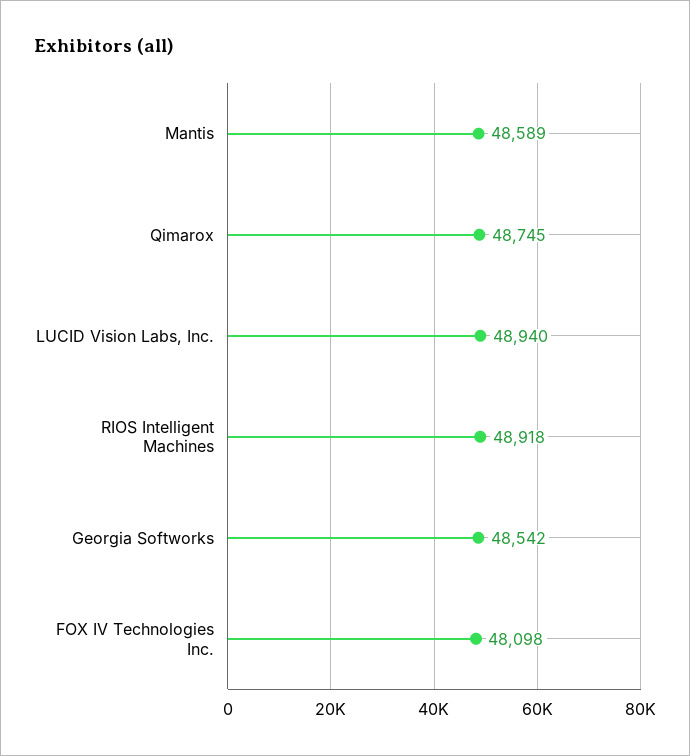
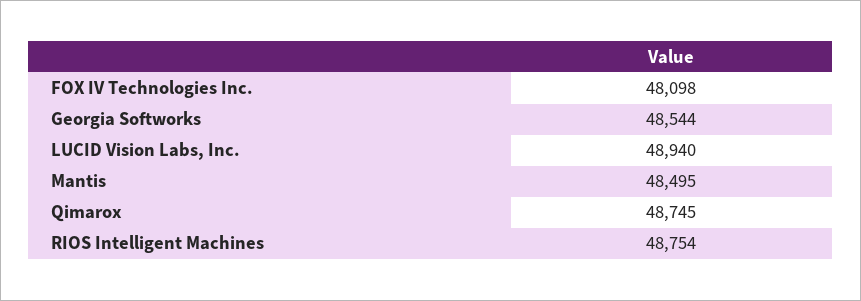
  {
-   "Mantis": 48589,
+   "Mantis": 48495,
    "Qimarox": 48745,
    "LUCID Vision Labs, Inc.": 48940,
-   "RIOS Intelligent Machines": 48918,
+   "RIOS Intelligent Machines": 48754,
-   "Georgia Softworks": 48542,
+   "Georgia Softworks": 48544,
    "FOX IV Technologies Inc.": 48098
  }

